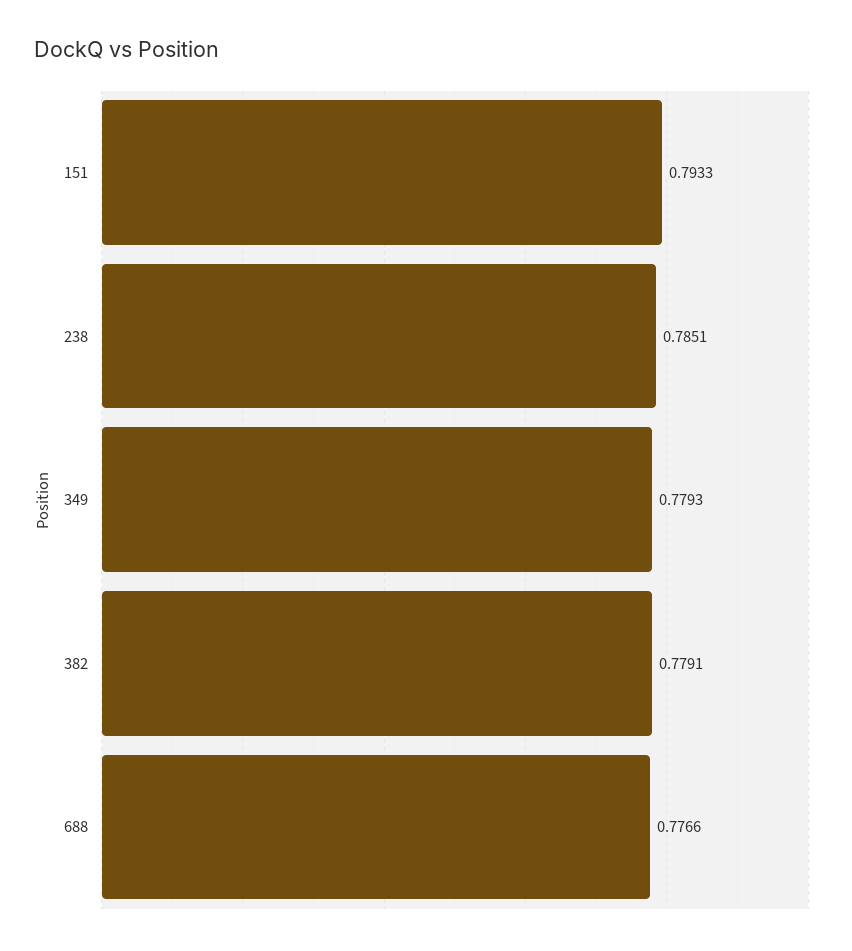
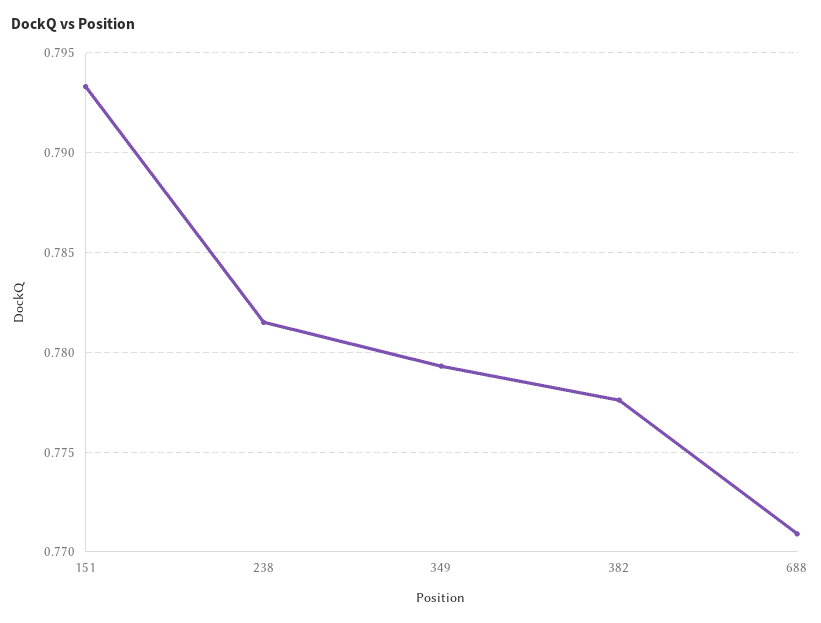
  {
    "151": 0.7933,
-   "238": 0.7851,
+   "238": 0.7815,
    "349": 0.7793,
-   "382": 0.7791,
+   "382": 0.7775,
-   "688": 0.7766
+   "688": 0.771
  }

